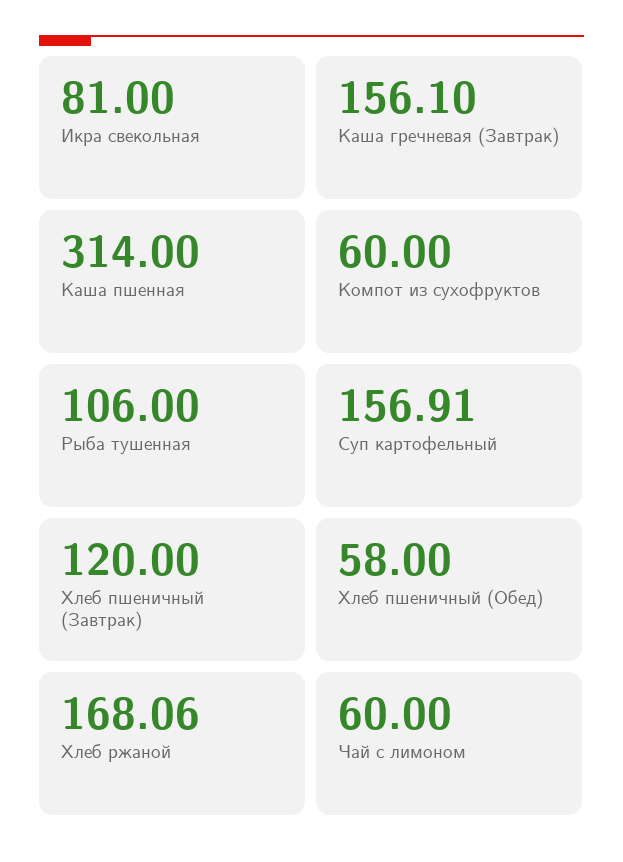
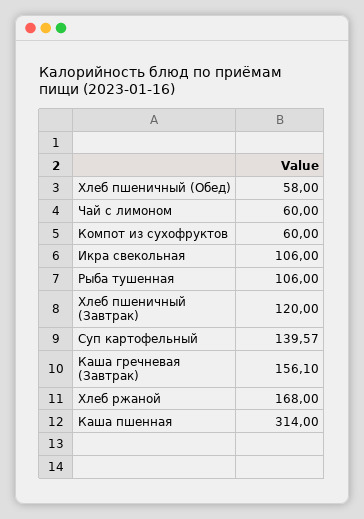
  {
-   "Икра свекольная": 81,
+   "Икра свекольная": 106,
    "Каша гречневая (Завтрак)": 156.1,
    "Каша пшенная": 314,
    "Компот из сухофруктов": 60,
    "Рыба тушенная": 106,
-   "Суп картофельный": 156.91,
+   "Суп картофельный": 139.57,
    "Хлеб пшеничный (Завтрак)": 120,
    "Хлеб пшеничный (Обед)": 58,
-   "Хлеб ржаной": 168.06,
+   "Хлеб ржаной": 168,
    "Чай с лимоном": 60
  }

